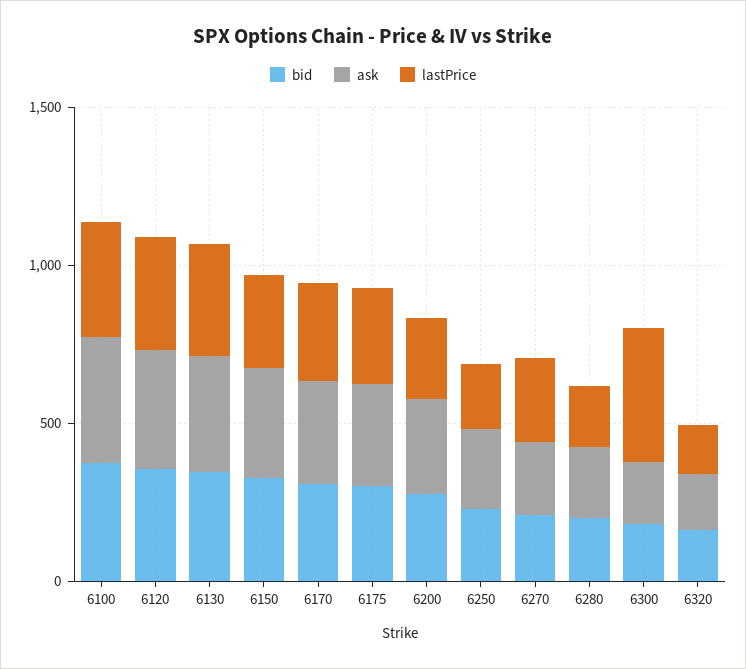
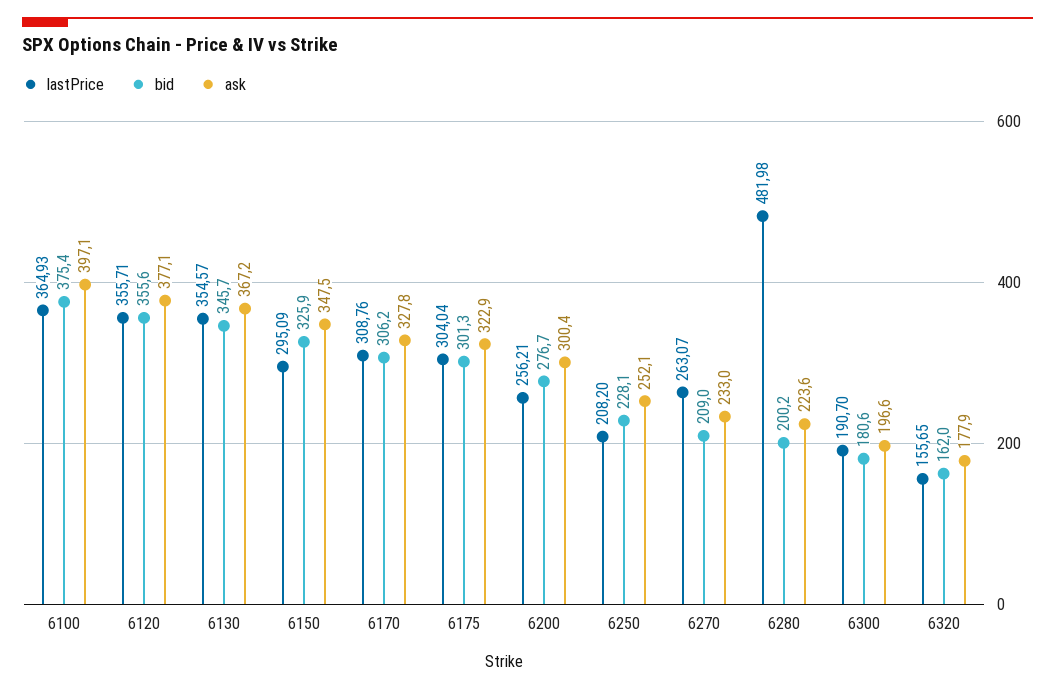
  {
    "bid": {
      "6100": 375.4,
      "6120": 355.6,
      "6130": 345.7,
      "6150": 325.9,
      "6170": 306.2,
      "6175": 301.3,
      "6200": 276.7,
      "6250": 228.1,
      "6270": 209,
      "6280": 200.2,
      "6300": 180.6,
      "6320": 162
    },
    "ask": {
      "6100": 397.1,
      "6120": 377.1,
      "6130": 367.2,
      "6150": 347.5,
      "6170": 327.8,
      "6175": 322.9,
      "6200": 300.4,
      "6250": 252.1,
      "6270": 233,
      "6280": 223.6,
      "6300": 196.6,
      "6320": 177.9
    },
    "lastPrice": {
      "6100": 364.93,
      "6120": 355.71,
      "6130": 354.57,
      "6150": 295.09,
      "6170": 308.76,
      "6175": 304.04,
      "6200": 256.21,
      "6250": 208.2,
      "6270": 263.07,
-     "6280": 200,
+     "6280": 481.98,
-     "6300": 400,
+     "6300": 190.7,
      "6320": 155.65
    }
  }

